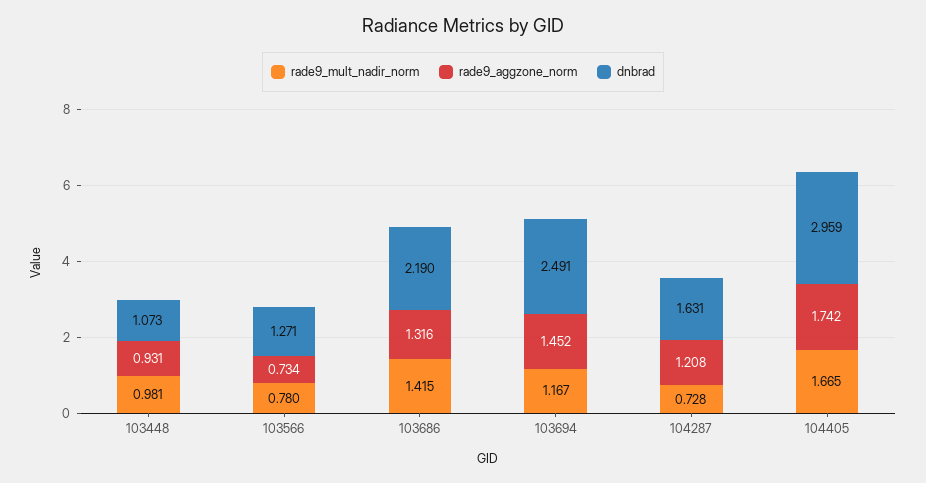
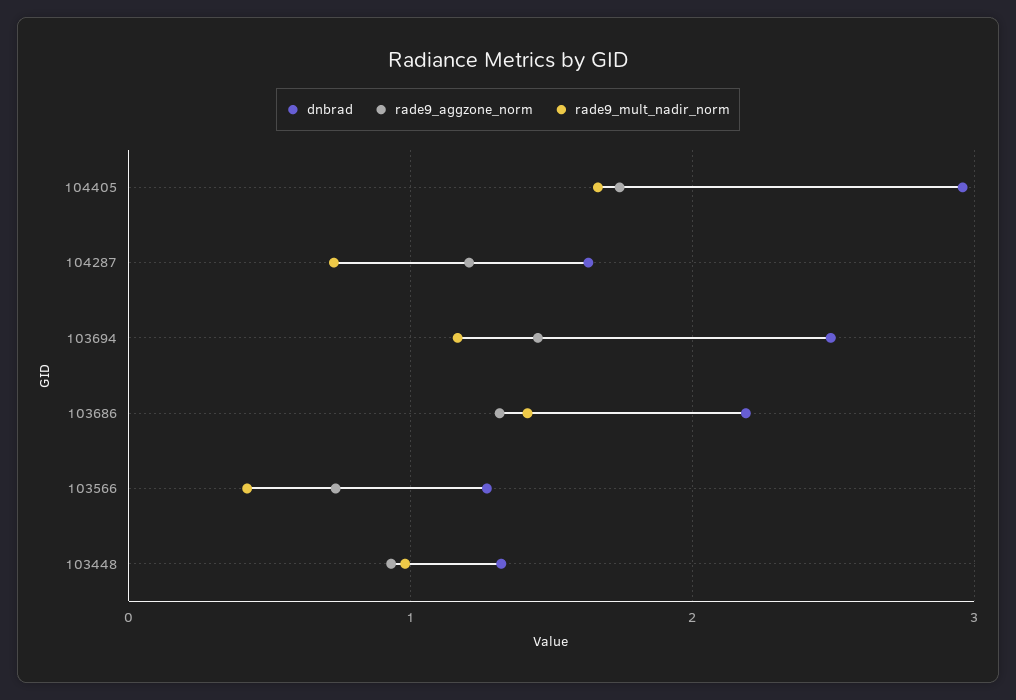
  {
    "rade9_mult_nadir_norm": {
      "103448": 0.981,
-     "103566": 0.78,
+     "103566": 0.4,
      "103686": 1.415,
      "103694": 1.167,
      "104287": 0.728,
      "104405": 1.665
    },
    "rade9_aggzone_norm": {
      "103448": 0.931,
      "103566": 0.734,
      "103686": 1.316,
      "103694": 1.452,
      "104287": 1.208,
      "104405": 1.742
    },
    "dnbrad": {
-     "103448": 1.073,
+     "103448": 1.3,
      "103566": 1.271,
      "103686": 2.19,
      "103694": 2.491,
      "104287": 1.631,
      "104405": 2.959
    }
  }

